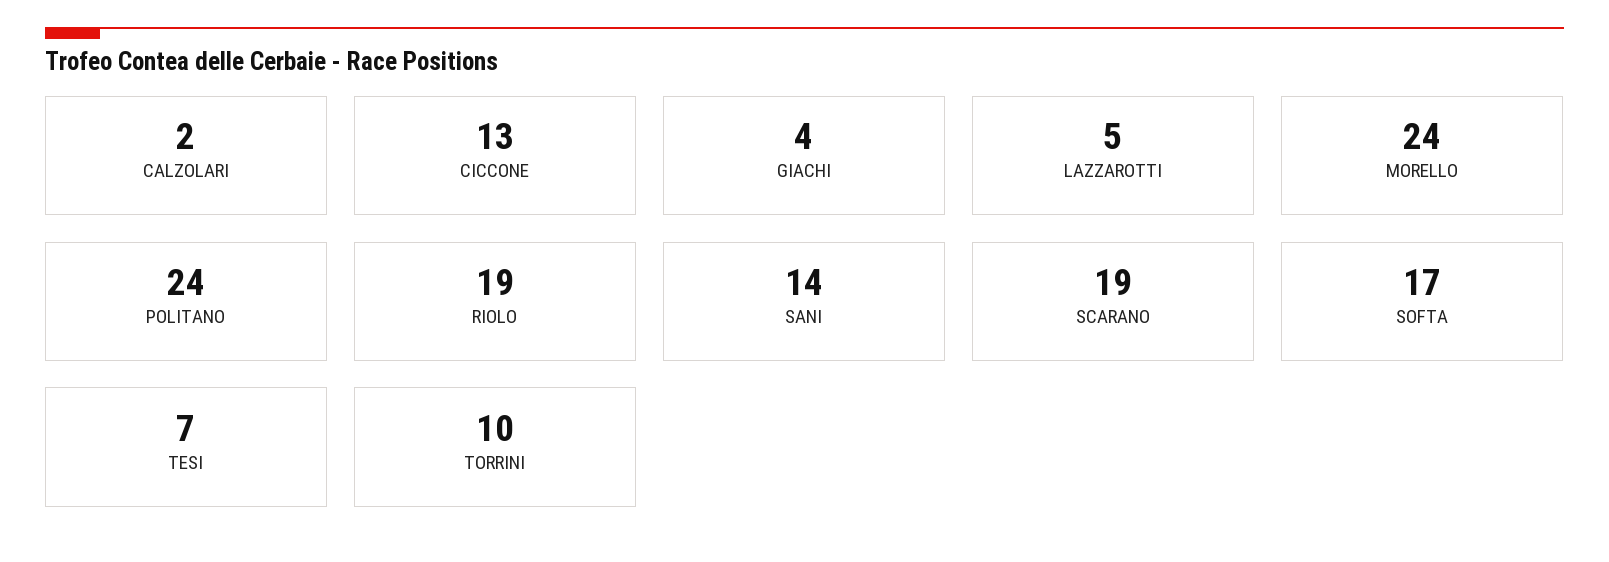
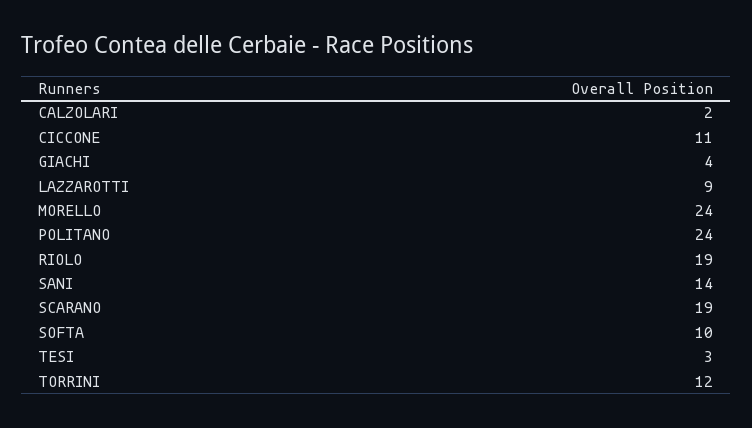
  {
    "CALZOLARI": 2,
-   "CICCONE": 13,
+   "CICCONE": 11,
    "GIACHI": 4,
-   "LAZZAROTTI": 5,
+   "LAZZAROTTI": 9,
    "MORELLO": 24,
    "POLITANO": 24,
    "RIOLO": 19,
    "SANI": 14,
    "SCARANO": 19,
-   "SOFTA": 17,
+   "SOFTA": 10,
-   "TESI": 7,
+   "TESI": 3,
-   "TORRINI": 10
+   "TORRINI": 12
  }

